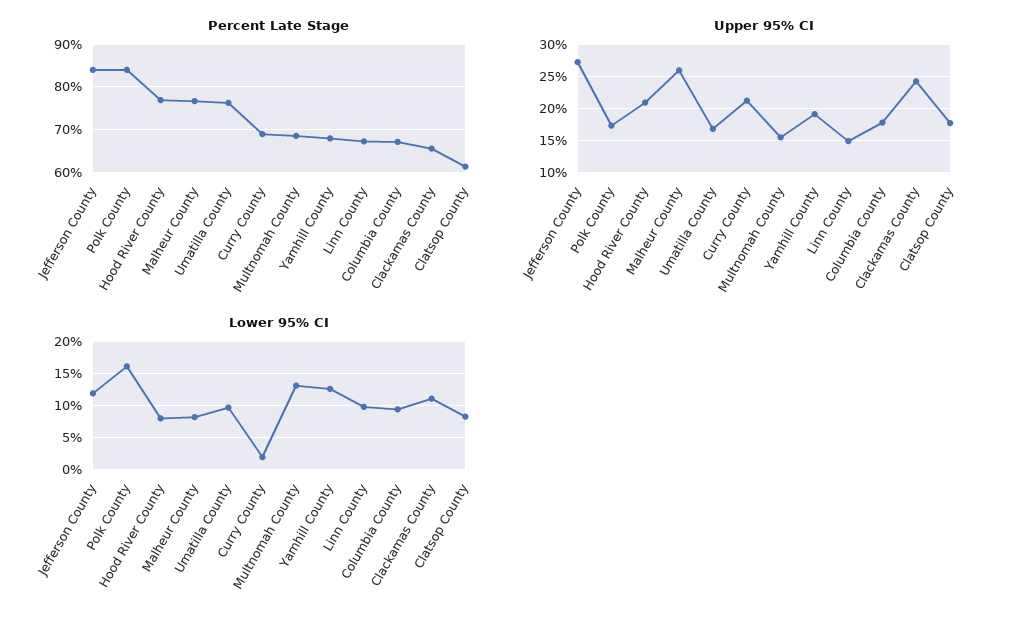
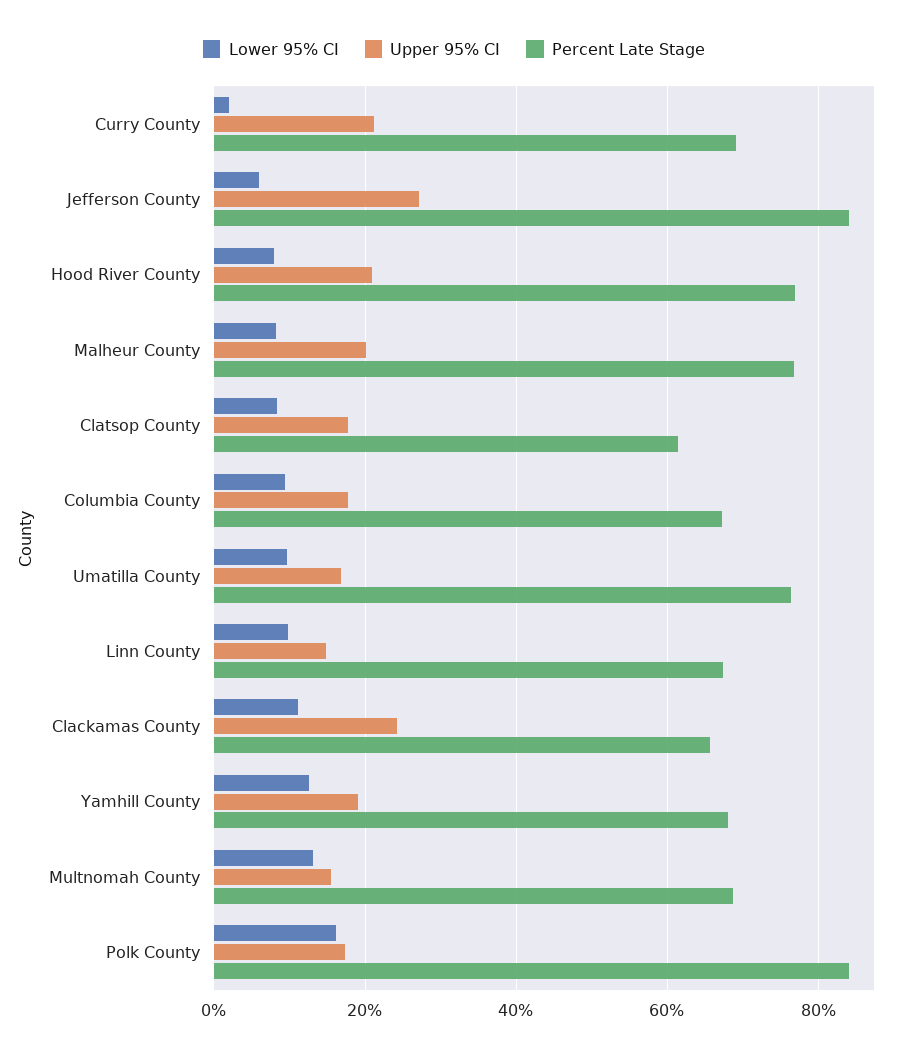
  {
    "Percent Late Stage": {
      "Jefferson County": 84,
      "Polk County": 84,
      "Hood River County": 76,
      "Malheur County": 76,
      "Umatilla County": 76,
      "Curry County": 70,
      "Multnomah County": 68,
      "Yamhill County": 68,
      "Linn County": 68,
      "Columbia County": 68,
      "Clackamas County": 66,
      "Clatsop County": 62
    },
    "Upper 95% CI": {
      "Jefferson County": 27,
      "Polk County": 17,
      "Hood River County": 21,
-     "Malheur County": 26,
+     "Malheur County": 20,
      "Umatilla County": 17,
      "Curry County": 21,
      "Multnomah County": 16,
      "Yamhill County": 19,
      "Linn County": 15,
      "Columbia County": 18,
      "Clackamas County": 24,
      "Clatsop County": 18
    },
    "Lower 95% CI": {
-     "Jefferson County": 12,
+     "Jefferson County": 6,
      "Polk County": 16,
      "Hood River County": 8,
      "Malheur County": 8,
      "Umatilla County": 10,
      "Curry County": 2,
      "Multnomah County": 13,
      "Yamhill County": 13,
      "Linn County": 10,
      "Columbia County": 9,
      "Clackamas County": 11,
      "Clatsop County": 8
    }
  }

